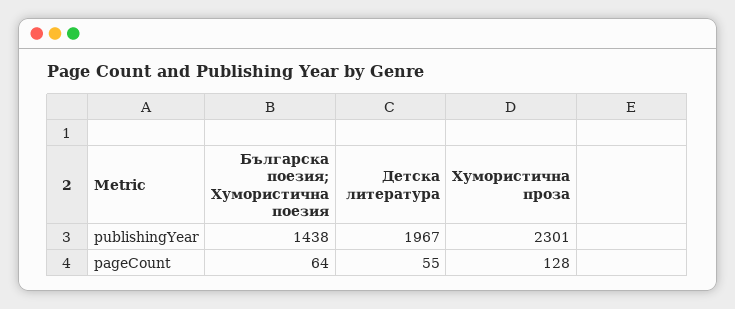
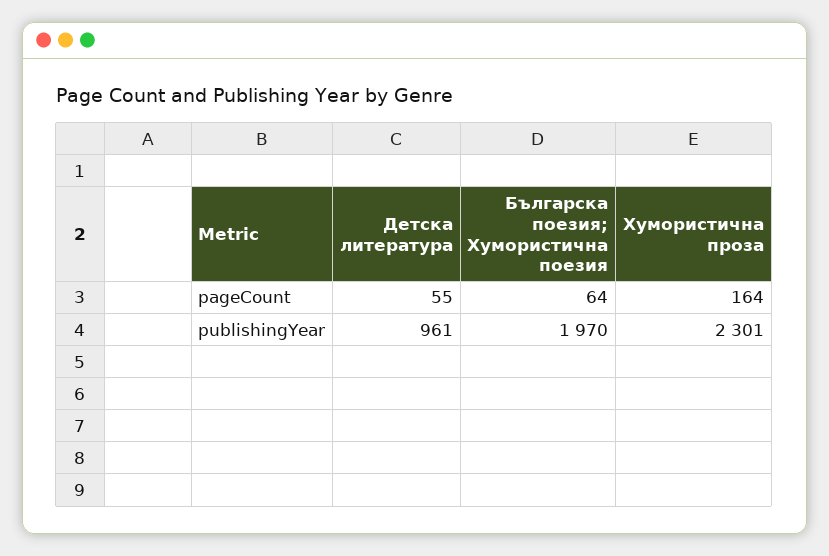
  {
    "Българска поезия; Хумористична поезия": {
-     "publishingYear": 1438,
+     "publishingYear": 1970,
      "pageCount": 64
    },
    "Детска литература": {
-     "publishingYear": 1967,
+     "publishingYear": 961,
      "pageCount": 55
    },
    "Хумористична проза": {
      "publishingYear": 2301,
-     "pageCount": 128
+     "pageCount": 164
    }
  }

